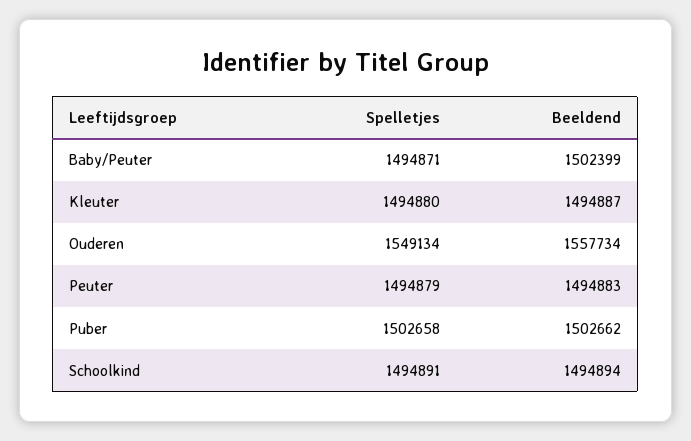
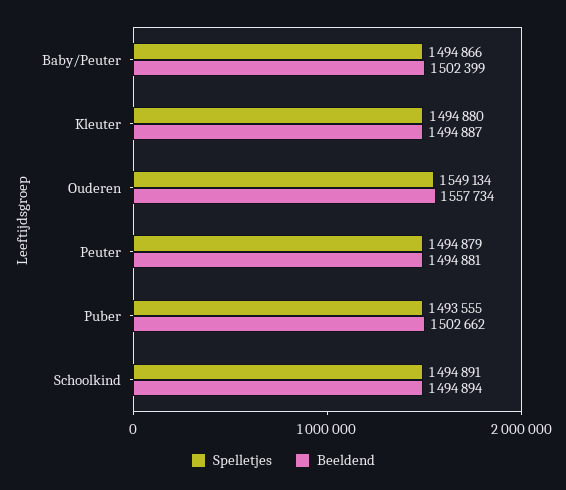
  {
    "Spelletjes": {
-     "Baby/Peuter": 1494871,
+     "Baby/Peuter": 1494866,
      "Kleuter": 1494880,
      "Ouderen": 1549134,
      "Peuter": 1494879,
-     "Puber": 1502658,
+     "Puber": 1493555,
      "Schoolkind": 1494891
    },
    "Beeldend": {
      "Baby/Peuter": 1502399,
      "Kleuter": 1494887,
      "Ouderen": 1557734,
-     "Peuter": 1494883,
+     "Peuter": 1494881,
      "Puber": 1502662,
      "Schoolkind": 1494894
    }
  }

